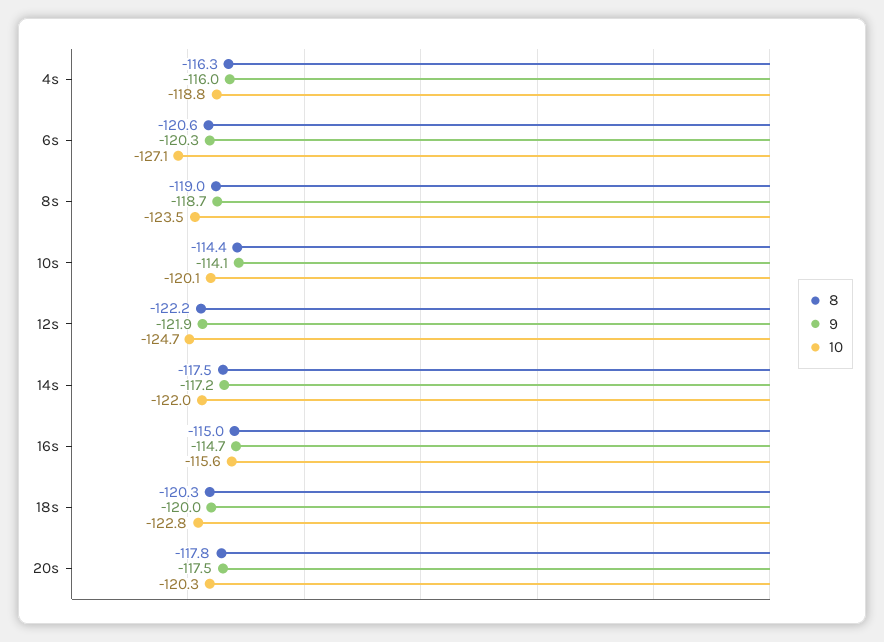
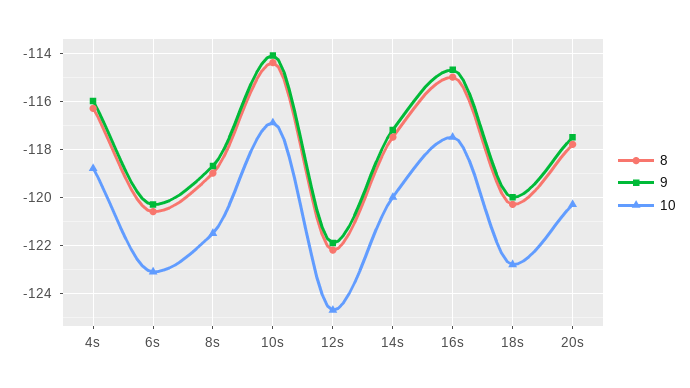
  {
    "8": {
      "4s": -116.3,
      "6s": -120.6,
      "8s": -119,
      "10s": -114.4,
      "12s": -122.2,
      "14s": -117.5,
      "16s": -115,
      "18s": -120.3,
      "20s": -117.8
    },
    "9": {
      "4s": -116,
      "6s": -120.3,
      "8s": -118.7,
      "10s": -114.1,
      "12s": -121.9,
      "14s": -117.2,
      "16s": -114.7,
      "18s": -120,
      "20s": -117.5
    },
    "10": {
      "4s": -118.8,
-     "6s": -127.1,
+     "6s": -123,
-     "8s": -123.5,
+     "8s": -121.5,
-     "10s": -120.1,
+     "10s": -117,
      "12s": -124.7,
-     "14s": -122,
+     "14s": -120,
-     "16s": -115.6,
+     "16s": -117.5,
      "18s": -122.8,
      "20s": -120.3
    }
  }

